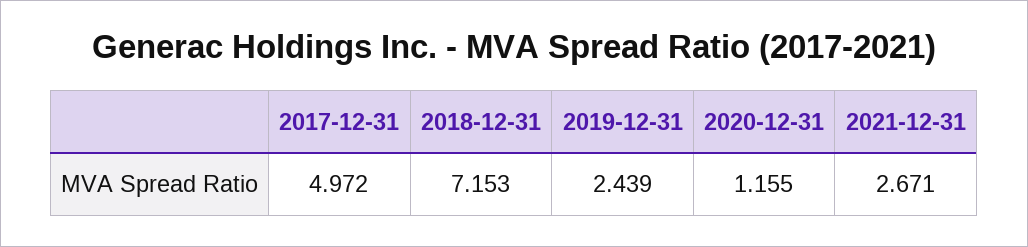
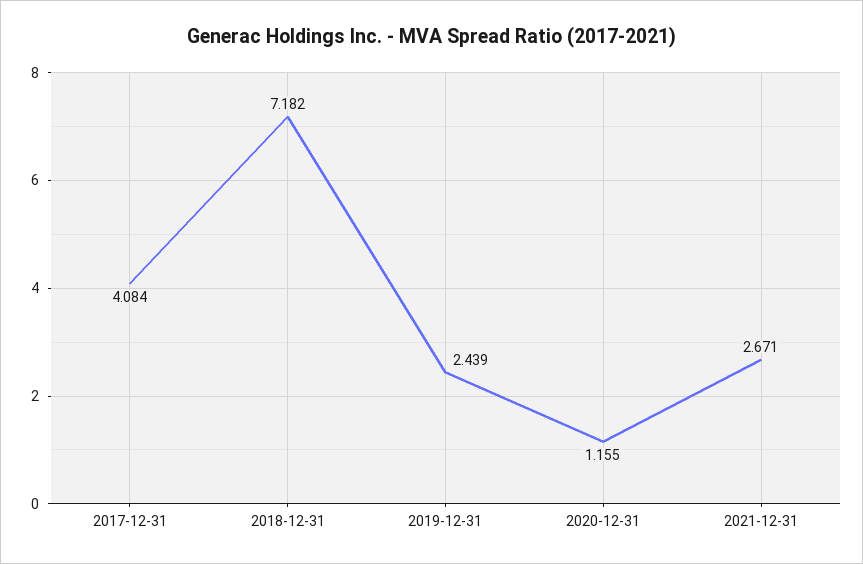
  {
-   "2017-12-31": 4.972,
+   "2017-12-31": 4.084,
-   "2018-12-31": 7.153,
+   "2018-12-31": 7.182,
    "2019-12-31": 2.439,
    "2020-12-31": 1.155,
    "2021-12-31": 2.671
  }

